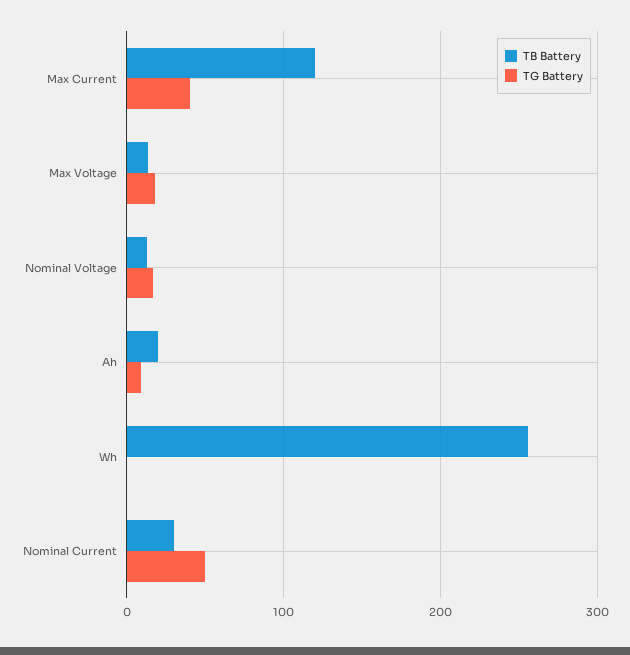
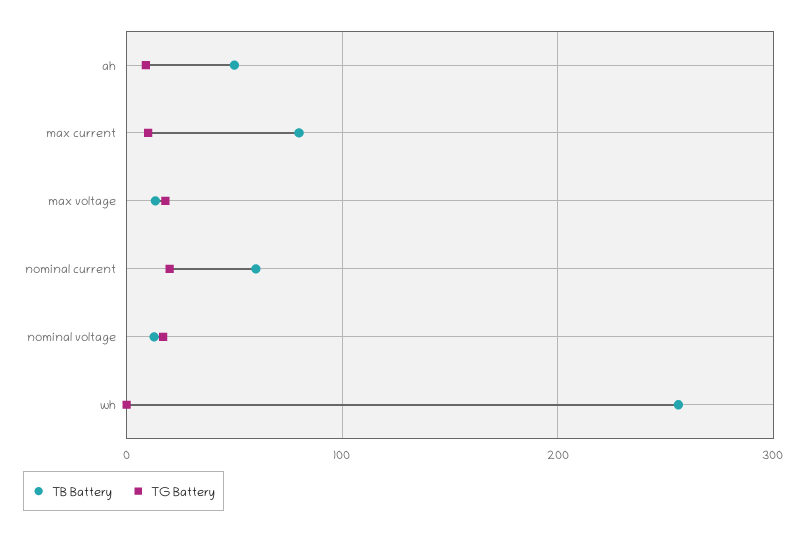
  {
    "TB Battery": {
-     "Max Current": 120,
+     "Max Current": 80,
      "Max Voltage": 10,
      "Nominal Voltage": 10,
-     "Ah": 20,
+     "Ah": 50,
      "Wh": 260,
-     "Nominal Current": 30
+     "Nominal Current": 60
    },
    "TG Battery": {
-     "Max Current": 40,
+     "Max Current": 10,
      "Max Voltage": 20,
      "Nominal Voltage": 20,
      "Ah": 10,
      "Wh": 0,
-     "Nominal Current": 50
+     "Nominal Current": 20
    }
  }

